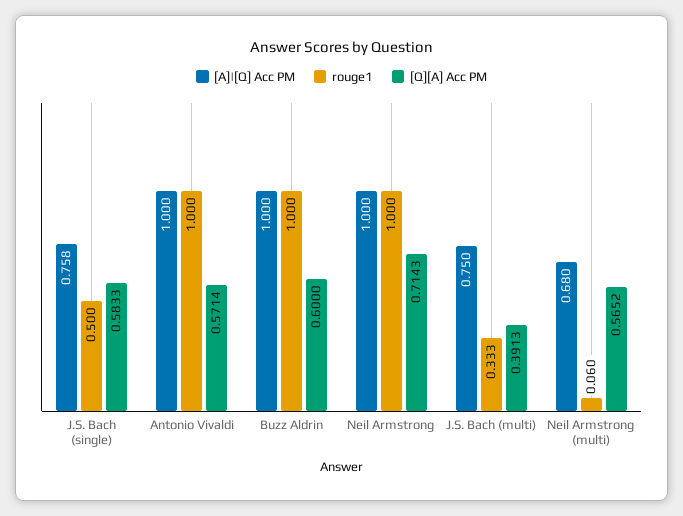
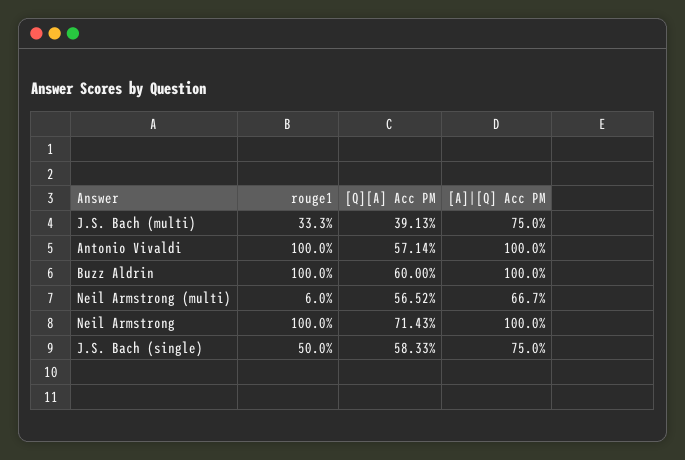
  {
    "[A]|[Q] Acc PM": {
-     "J.S. Bach (single)": 0.758,
+     "J.S. Bach (single)": 0.75,
      "Antonio Vivaldi": 1,
      "Buzz Aldrin": 1,
      "Neil Armstrong": 1,
      "J.S. Bach (multi)": 0.75,
-     "Neil Armstrong (multi)": 0.68
+     "Neil Armstrong (multi)": 0.667
    },
    "rouge1": {
      "J.S. Bach (single)": 0.5,
      "Antonio Vivaldi": 1,
      "Buzz Aldrin": 1,
      "Neil Armstrong": 1,
      "J.S. Bach (multi)": 0.333,
      "Neil Armstrong (multi)": 0.06
    },
    "[Q][A] Acc PM": {
      "J.S. Bach (single)": 0.5833,
      "Antonio Vivaldi": 0.5714,
      "Buzz Aldrin": 0.6,
      "Neil Armstrong": 0.7143,
      "J.S. Bach (multi)": 0.3913,
      "Neil Armstrong (multi)": 0.5652
    }
  }

